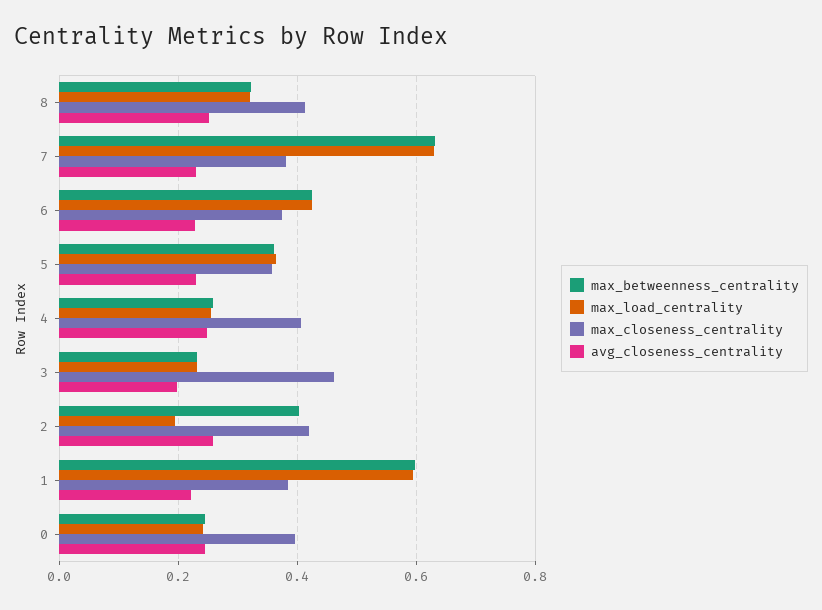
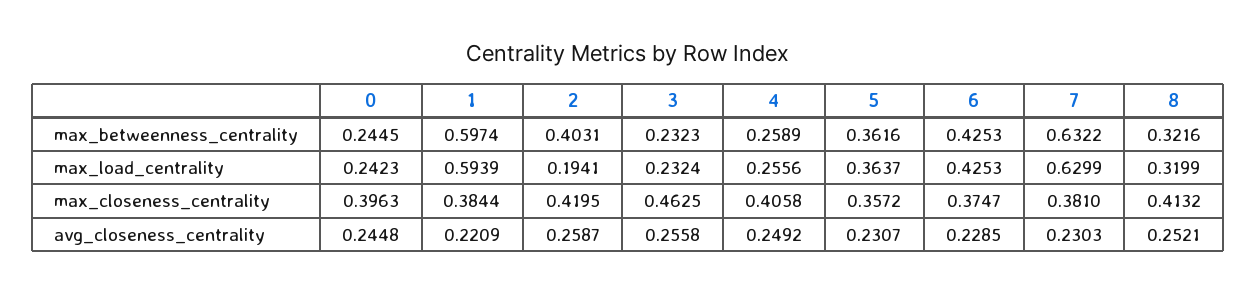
  {
    "max_betweenness_centrality": {
      "8": 0.3216,
      "7": 0.6322,
      "6": 0.4253,
      "5": 0.3616,
      "4": 0.2589,
      "3": 0.2323,
      "2": 0.4031,
      "1": 0.5974,
      "0": 0.2445
    },
    "max_load_centrality": {
      "8": 0.3199,
      "7": 0.6299,
      "6": 0.4253,
      "5": 0.3637,
      "4": 0.2556,
      "3": 0.2324,
      "2": 0.1941,
      "1": 0.5939,
      "0": 0.2423
    },
    "max_closeness_centrality": {
      "8": 0.4132,
      "7": 0.381,
      "6": 0.3747,
      "5": 0.3572,
      "4": 0.4058,
      "3": 0.4625,
      "2": 0.4195,
      "1": 0.3844,
      "0": 0.3963
    },
    "avg_closeness_centrality": {
      "8": 0.2521,
      "7": 0.2303,
      "6": 0.2285,
      "5": 0.2307,
      "4": 0.2492,
-     "3": 0.2,
+     "3": 0.2558,
      "2": 0.2587,
      "1": 0.2209,
      "0": 0.2448
    }
  }

